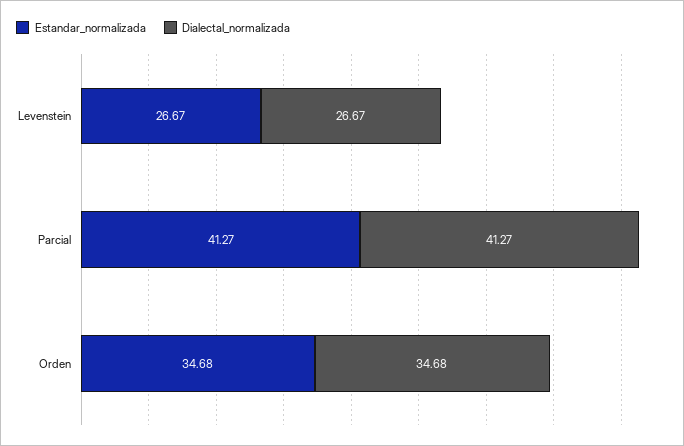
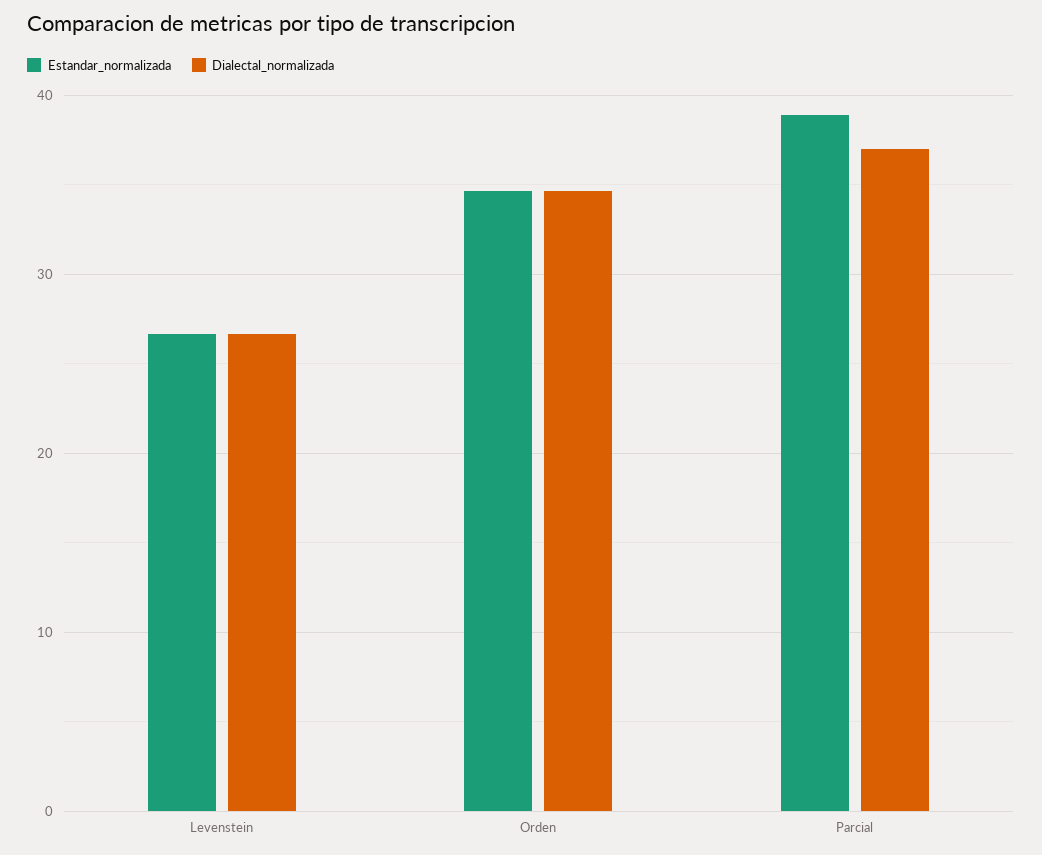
  {
    "Estandar_normalizada": {
      "Levenstein": 26.67,
-     "Parcial": 41.27,
+     "Parcial": 39,
      "Orden": 34.68
    },
    "Dialectal_normalizada": {
      "Levenstein": 26.67,
-     "Parcial": 41.27,
+     "Parcial": 37,
      "Orden": 34.68
    }
  }

